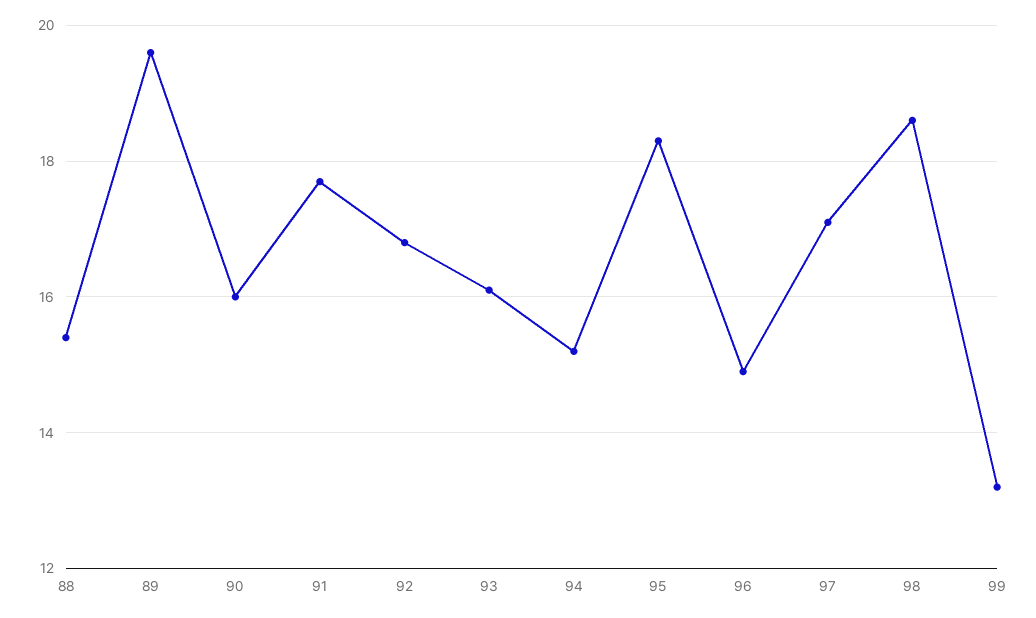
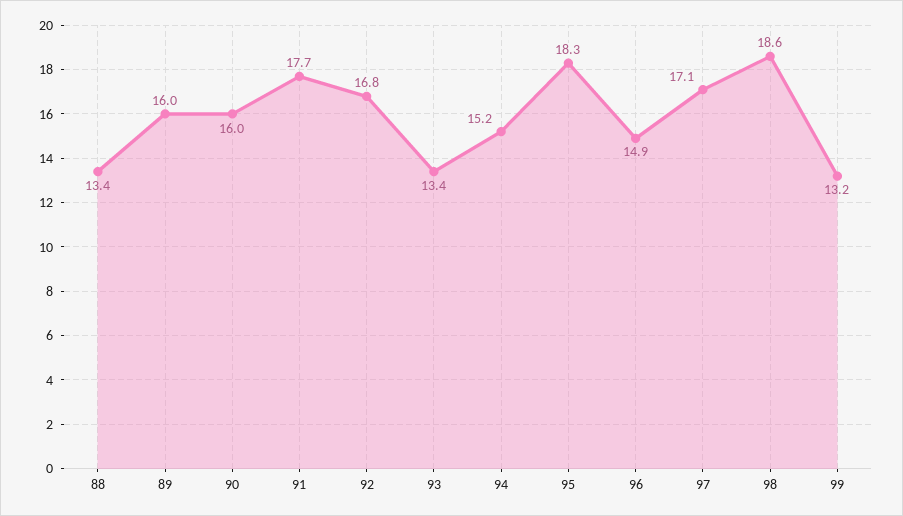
  {
-   "88": 15.5,
+   "88": 13.4,
-   "89": 19.5,
+   "89": 16,
    "90": 16,
    "91": 17.7,
    "92": 16.8,
-   "93": 16,
+   "93": 13.4,
    "94": 15.2,
    "95": 18.3,
    "96": 14.9,
    "97": 17.1,
    "98": 18.6,
    "99": 13.2
  }

